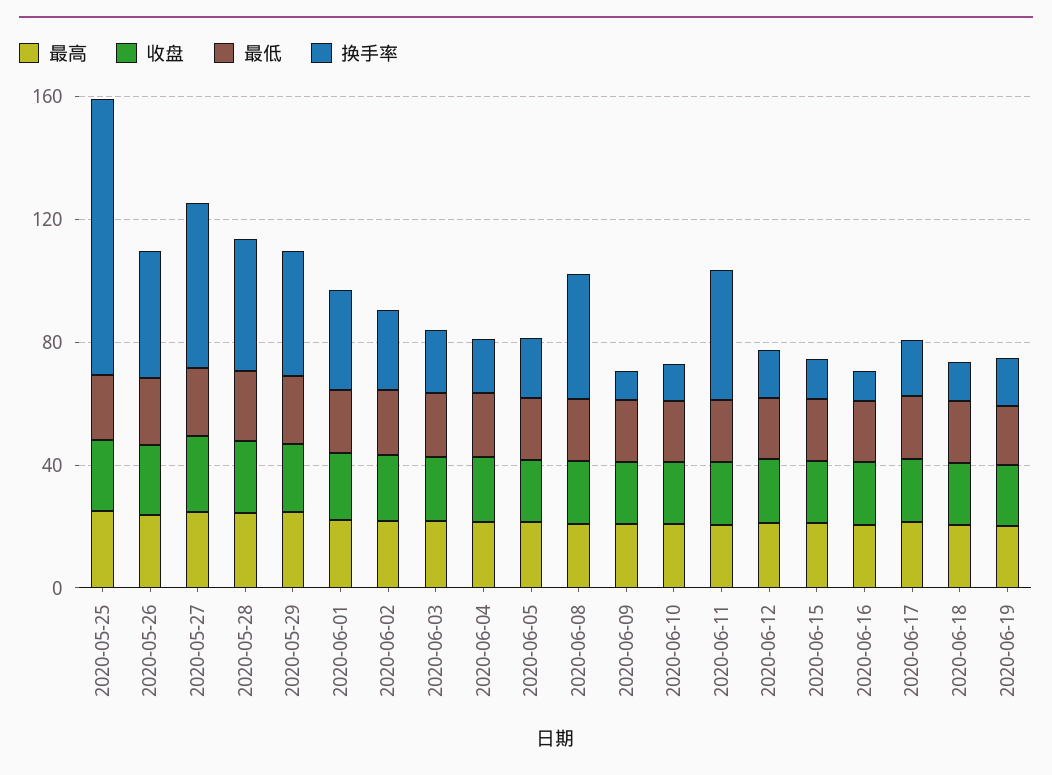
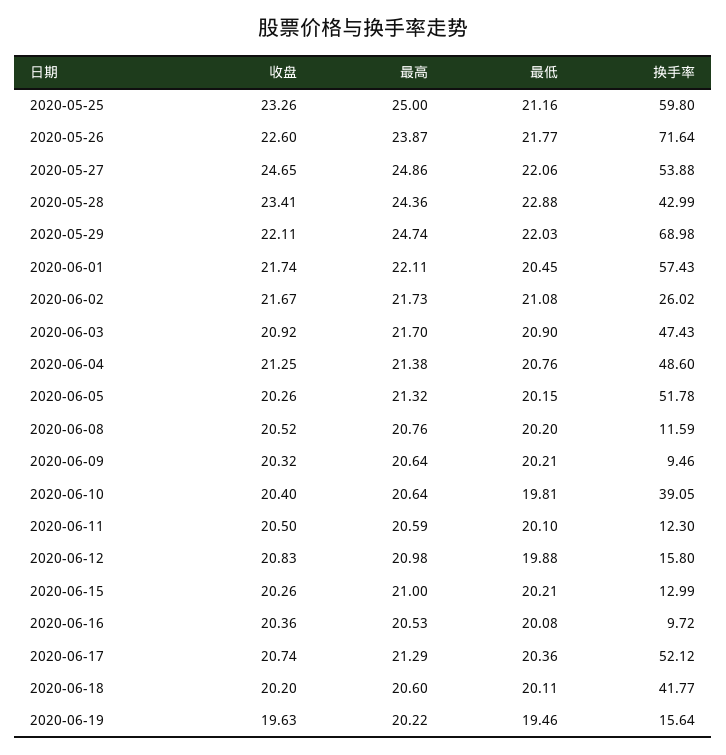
  {
    "最高": {
      "2020-05-25": 25,
      "2020-05-26": 23.87,
      "2020-05-27": 24.86,
      "2020-05-28": 24.36,
      "2020-05-29": 24.74,
      "2020-06-01": 22.11,
      "2020-06-02": 21.73,
      "2020-06-03": 21.7,
      "2020-06-04": 21.38,
      "2020-06-05": 21.32,
      "2020-06-08": 20.76,
      "2020-06-09": 20.64,
      "2020-06-10": 20.64,
      "2020-06-11": 20.59,
      "2020-06-12": 20.98,
      "2020-06-15": 21,
      "2020-06-16": 20.53,
      "2020-06-17": 21.29,
      "2020-06-18": 20.6,
      "2020-06-19": 20.22
    },
    "收盘": {
      "2020-05-25": 23.26,
      "2020-05-26": 22.6,
      "2020-05-27": 24.65,
      "2020-05-28": 23.41,
      "2020-05-29": 22.11,
      "2020-06-01": 21.74,
      "2020-06-02": 21.67,
      "2020-06-03": 20.92,
      "2020-06-04": 21.25,
      "2020-06-05": 20.26,
      "2020-06-08": 20.52,
      "2020-06-09": 20.32,
      "2020-06-10": 20.4,
      "2020-06-11": 20.5,
      "2020-06-12": 20.83,
      "2020-06-15": 20.26,
      "2020-06-16": 20.36,
      "2020-06-17": 20.74,
      "2020-06-18": 20.2,
      "2020-06-19": 19.63
    },
    "最低": {
      "2020-05-25": 21.16,
      "2020-05-26": 21.77,
      "2020-05-27": 22.06,
      "2020-05-28": 22.88,
      "2020-05-29": 22.03,
      "2020-06-01": 20.45,
      "2020-06-02": 21.08,
      "2020-06-03": 20.9,
      "2020-06-04": 20.76,
      "2020-06-05": 20.15,
      "2020-06-08": 20.2,
      "2020-06-09": 20.21,
      "2020-06-10": 19.81,
      "2020-06-11": 20.1,
      "2020-06-12": 19.88,
      "2020-06-15": 20.21,
      "2020-06-16": 20.08,
      "2020-06-17": 20.36,
      "2020-06-18": 20.11,
      "2020-06-19": 19.46
    },
    "换手率": {
-     "2020-05-25": 90,
+     "2020-05-25": 59.8,
-     "2020-05-26": 40,
+     "2020-05-26": 71.64,
      "2020-05-27": 53.88,
      "2020-05-28": 42.99,
-     "2020-05-29": 40,
+     "2020-05-29": 68.98,
-     "2020-06-01": 30,
+     "2020-06-01": 57.43,
      "2020-06-02": 26.02,
-     "2020-06-03": 20,
+     "2020-06-03": 47.43,
-     "2020-06-04": 20,
+     "2020-06-04": 48.6,
-     "2020-06-05": 20,
+     "2020-06-05": 51.78,
-     "2020-06-08": 40,
+     "2020-06-08": 11.59,
      "2020-06-09": 9.46,
-     "2020-06-10": 10,
+     "2020-06-10": 39.05,
-     "2020-06-11": 40,
+     "2020-06-11": 12.3,
      "2020-06-12": 15.8,
      "2020-06-15": 12.99,
      "2020-06-16": 9.72,
-     "2020-06-17": 20,
+     "2020-06-17": 52.12,
-     "2020-06-18": 10,
+     "2020-06-18": 41.77,
      "2020-06-19": 15.64
    }
  }

